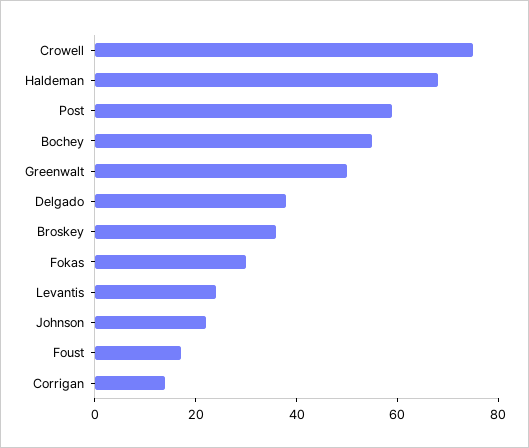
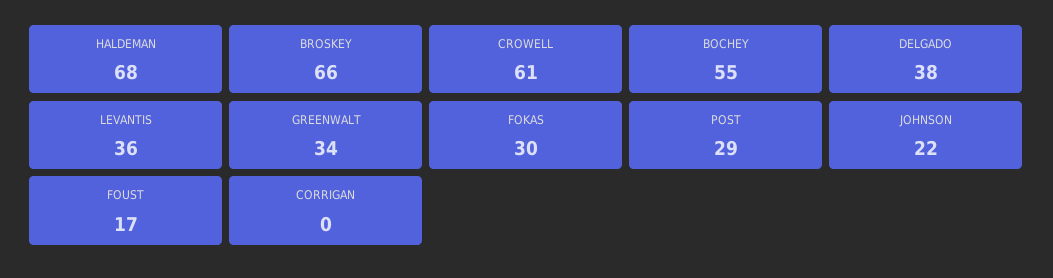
  {
-   "Crowell": 75,
+   "Crowell": 61,
    "Haldeman": 68,
-   "Post": 60,
+   "Post": 29,
    "Bochey": 55,
-   "Greenwalt": 50,
+   "Greenwalt": 34,
    "Delgado": 38,
-   "Broskey": 35,
+   "Broskey": 66,
    "Fokas": 30,
-   "Levantis": 25,
+   "Levantis": 36,
    "Johnson": 22,
    "Foust": 17,
-   "Corrigan": 15
+   "Corrigan": 0
  }

